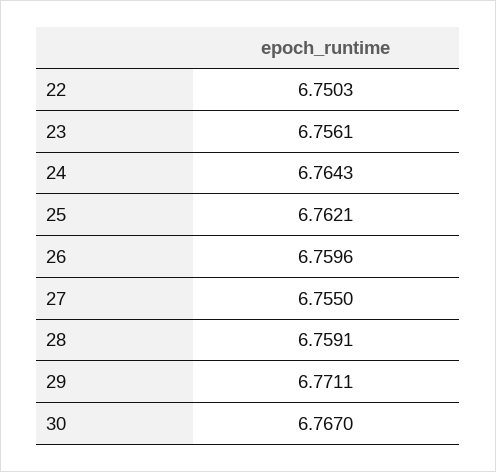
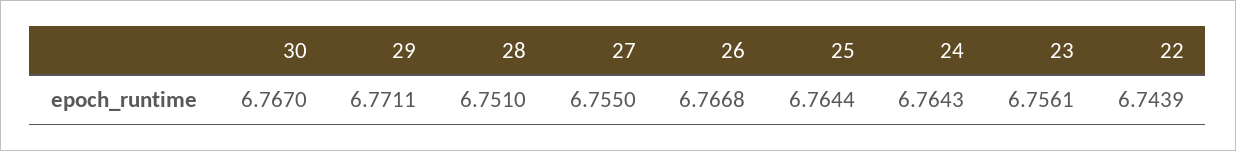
  {
-   "22": 6.7503,
+   "22": 6.7439,
    "23": 6.7561,
    "24": 6.7643,
-   "25": 6.7621,
+   "25": 6.7644,
-   "26": 6.7596,
+   "26": 6.7668,
    "27": 6.755,
-   "28": 6.7591,
+   "28": 6.751,
    "29": 6.7711,
    "30": 6.767
  }

